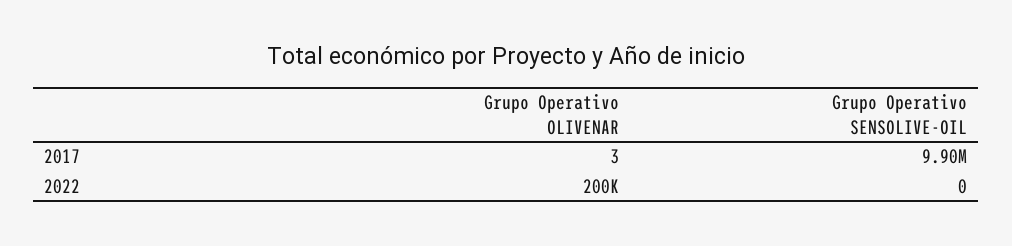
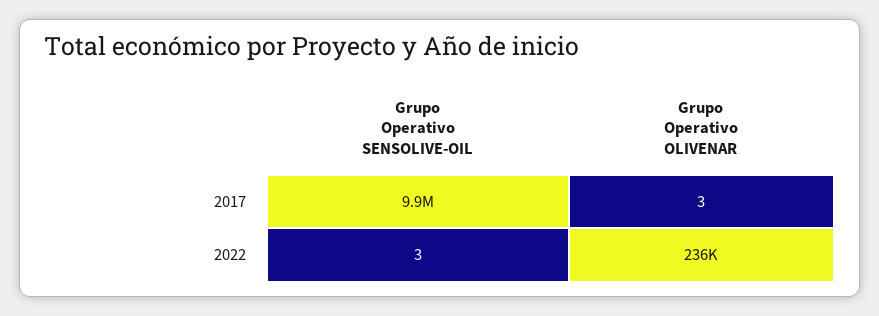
  {
    "Grupo Operativo OLIVENAR": {
      "2017": 3,
-     "2022": 200000
+     "2022": 236000
    },
    "Grupo Operativo SENSOLIVE-OIL": {
      "2017": 9900000,
-     "2022": 0
+     "2022": 3
    }
  }

